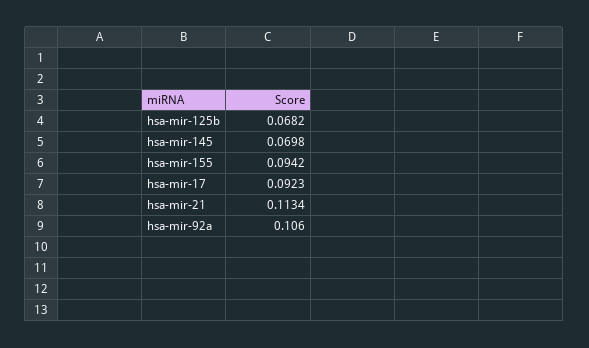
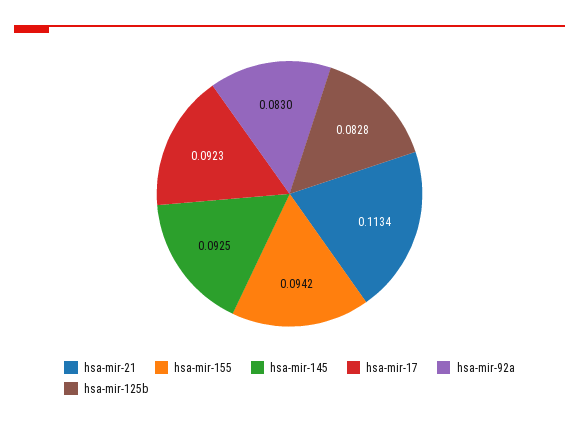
  {
-   "hsa-mir-125b": 0.0682,
+   "hsa-mir-125b": 0.0828,
-   "hsa-mir-145": 0.0698,
+   "hsa-mir-145": 0.0925,
    "hsa-mir-155": 0.0942,
    "hsa-mir-17": 0.0923,
    "hsa-mir-21": 0.1134,
-   "hsa-mir-92a": 0.106
+   "hsa-mir-92a": 0.083
  }

